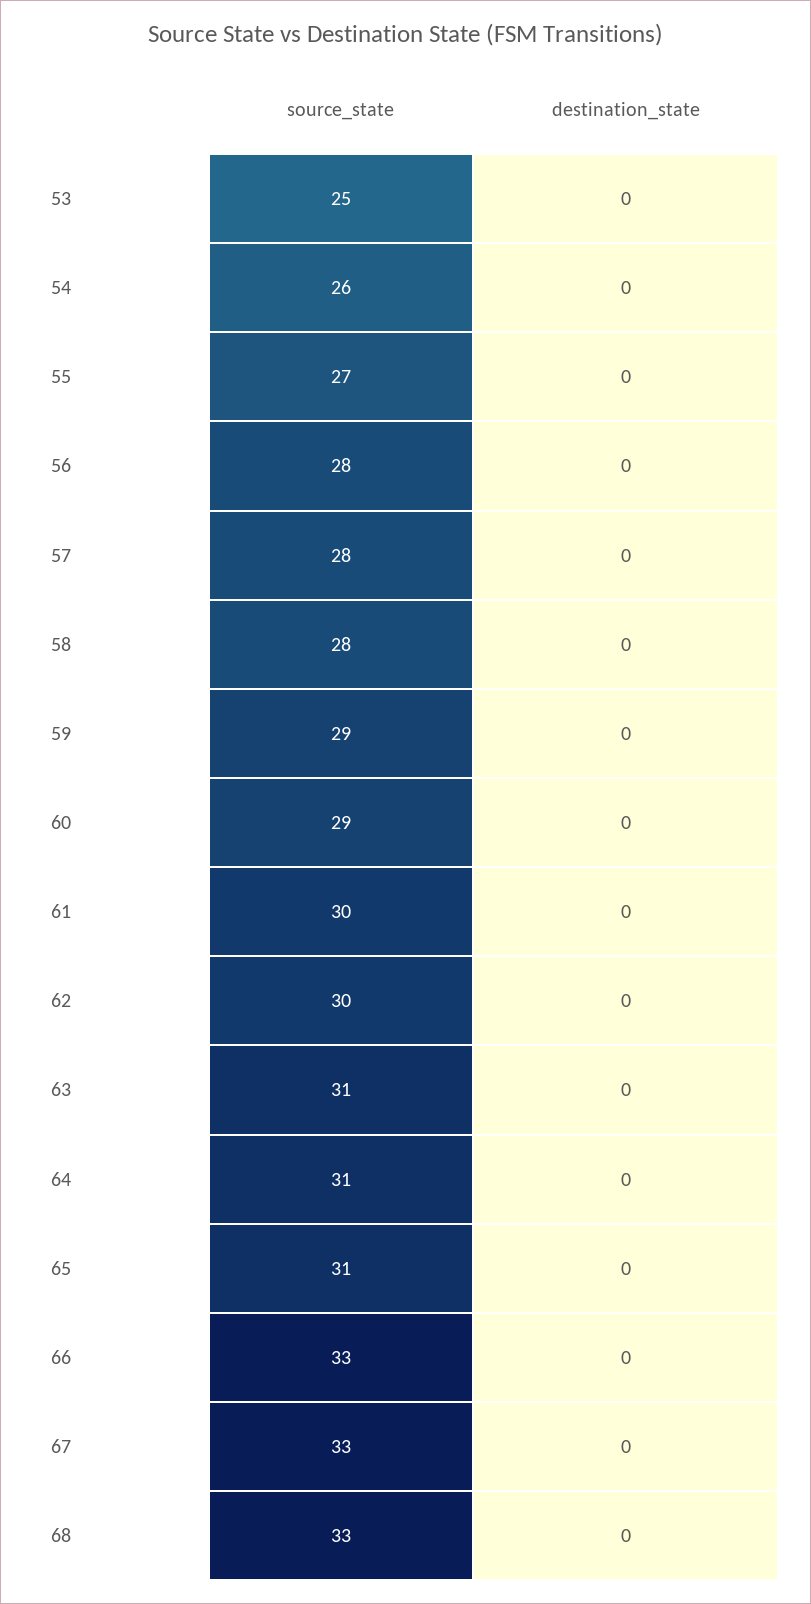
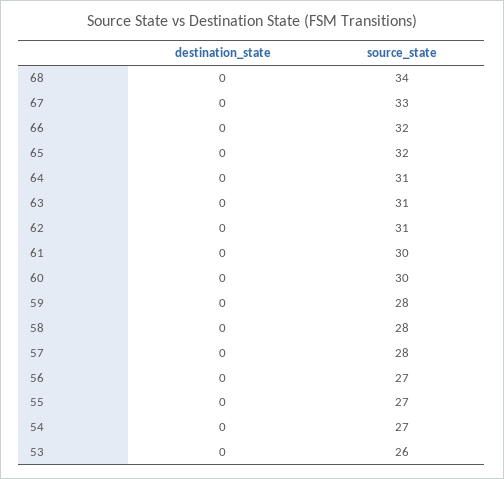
  {
    "source_state": {
-     "53": 25,
+     "53": 26,
-     "54": 26,
+     "54": 27,
      "55": 27,
-     "56": 28,
+     "56": 27,
      "57": 28,
      "58": 28,
-     "59": 29,
+     "59": 28,
-     "60": 29,
+     "60": 30,
      "61": 30,
-     "62": 30,
+     "62": 31,
      "63": 31,
      "64": 31,
-     "65": 31,
+     "65": 32,
-     "66": 33,
+     "66": 32,
      "67": 33,
-     "68": 33
+     "68": 34
    },
    "destination_state": {
      "53": 0,
      "54": 0,
      "55": 0,
      "56": 0,
      "57": 0,
      "58": 0,
      "59": 0,
      "60": 0,
      "61": 0,
      "62": 0,
      "63": 0,
      "64": 0,
      "65": 0,
      "66": 0,
      "67": 0,
      "68": 0
    }
  }

